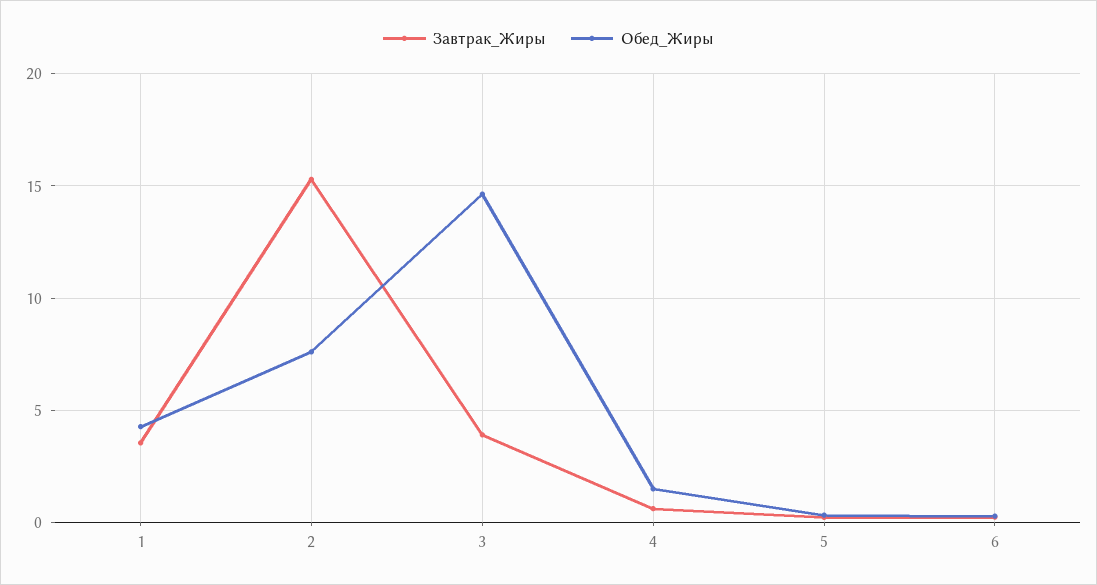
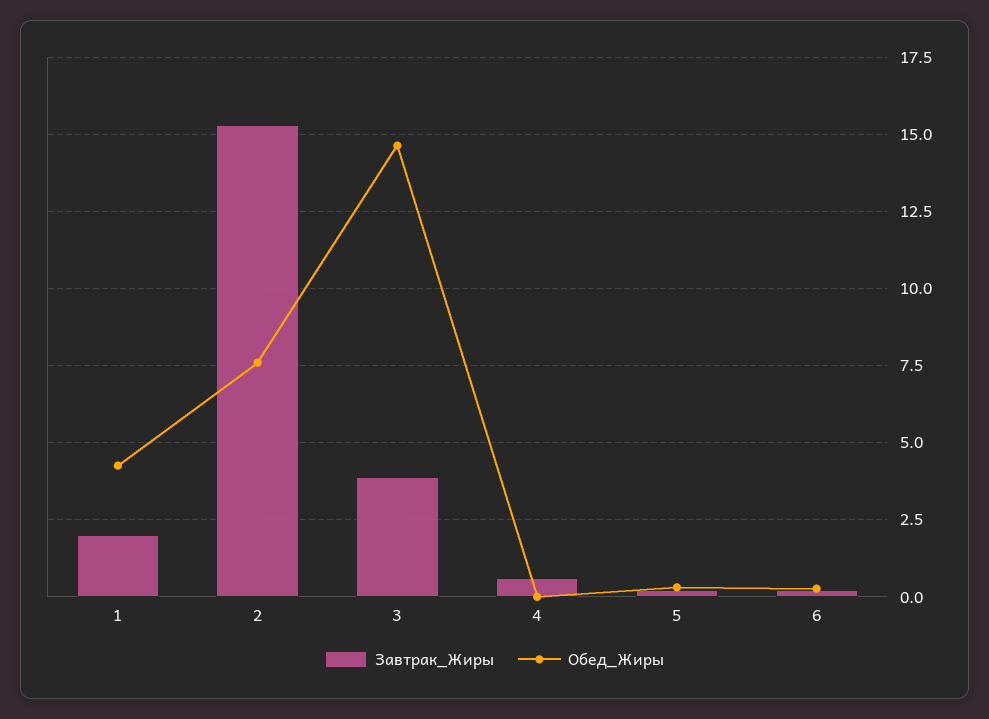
  {
    "Завтрак_Жиры": {
-     "1": 3.5,
+     "1": 2,
      "2": 15.25,
      "3": 4,
      "4": 0.5,
      "5": 0.25,
      "6": 0.25
    },
    "Обед_Жиры": {
      "1": 4.25,
      "2": 7.5,
      "3": 14.75,
-     "4": 1.5,
+     "4": 0,
      "5": 0.25,
      "6": 0.25
    }
  }

